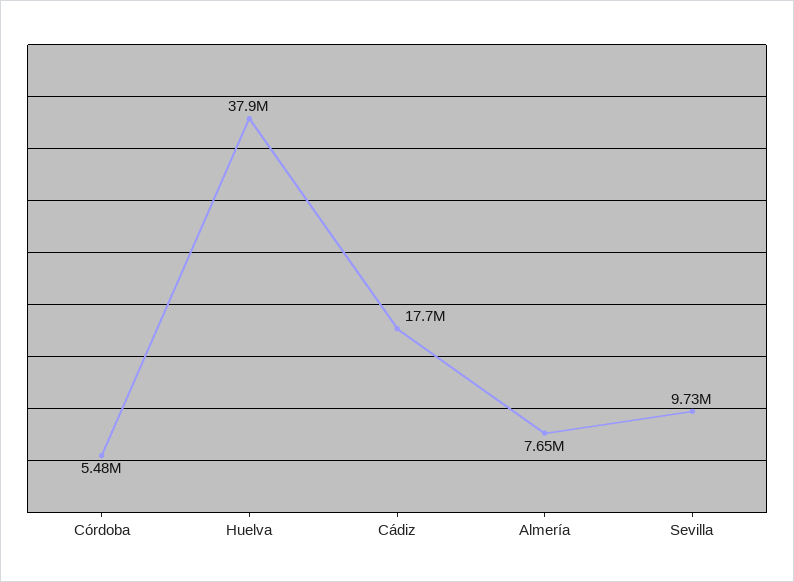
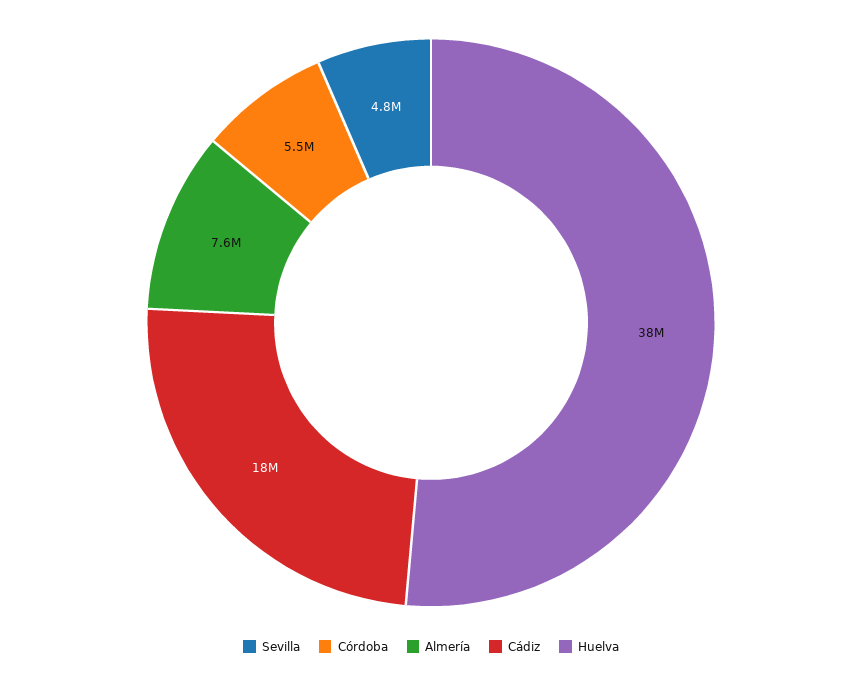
  {
    "Córdoba": 5480000,
    "Huelva": 37900000,
    "Cádiz": 17700000,
    "Almería": 7650000,
-   "Sevilla": 9730000
+   "Sevilla": 4800000
  }

